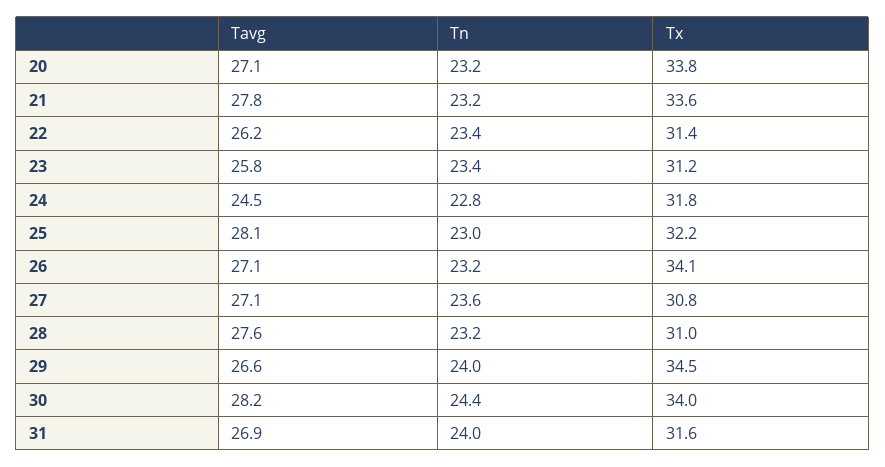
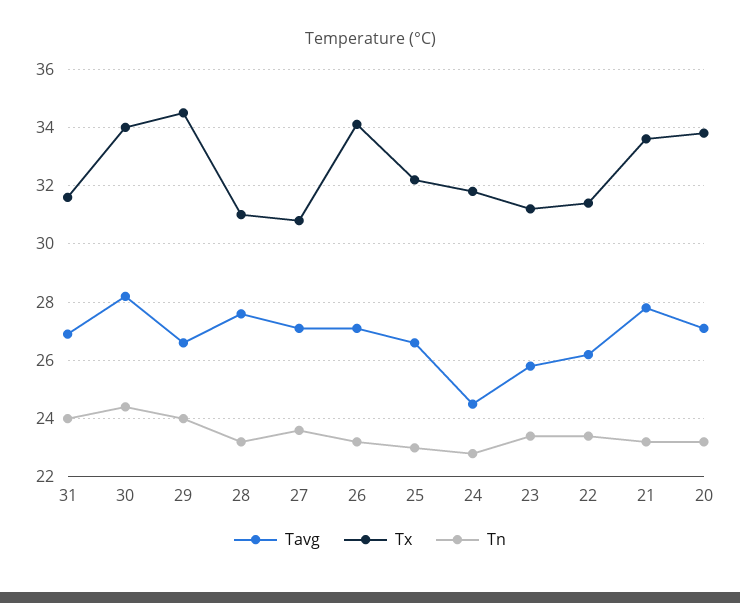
  {
    "Tavg": {
      "20": 27.1,
      "21": 27.8,
      "22": 26.2,
      "23": 25.8,
      "24": 24.5,
-     "25": 28.1,
+     "25": 26.5,
      "26": 27.1,
      "27": 27.1,
      "28": 27.6,
      "29": 26.6,
      "30": 28.2,
      "31": 26.9
    },
    "Tn": {
      "20": 23.2,
      "21": 23.2,
      "22": 23.4,
      "23": 23.4,
      "24": 22.8,
      "25": 23,
      "26": 23.2,
      "27": 23.6,
      "28": 23.2,
      "29": 24,
      "30": 24.4,
      "31": 24
    },
    "Tx": {
      "20": 33.8,
      "21": 33.6,
      "22": 31.4,
      "23": 31.2,
      "24": 31.8,
      "25": 32.2,
      "26": 34.1,
      "27": 30.8,
      "28": 31,
      "29": 34.5,
      "30": 34,
      "31": 31.6
    }
  }

